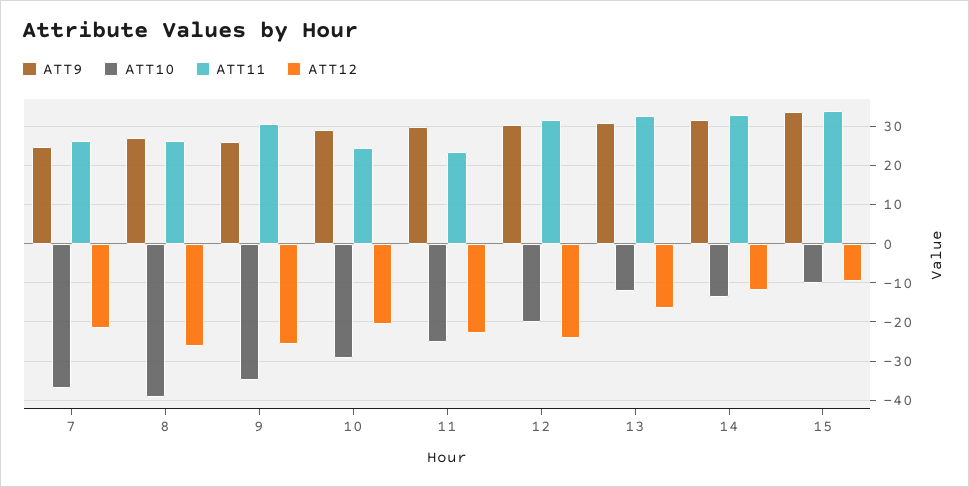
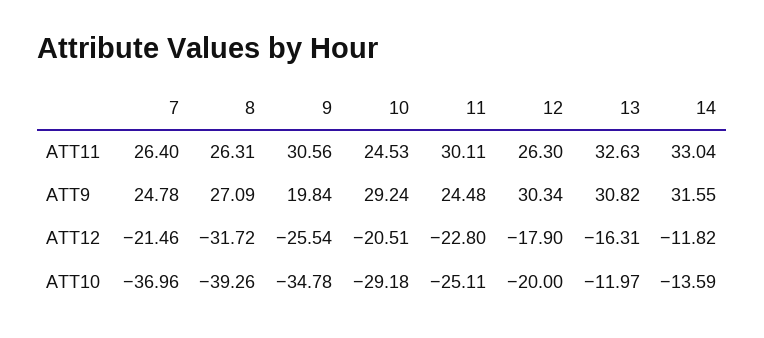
  {
    "ATT9": {
      "7": 24.78,
      "8": 27.09,
-     "9": 26,
+     "9": 19.84,
      "10": 29.24,
-     "11": 30,
+     "11": 24.48,
      "12": 30.34,
      "13": 30.82,
-     "14": 31.55,
+     "14": 31.55
-     "15": 34
    },
    "ATT10": {
      "7": -36.96,
      "8": -39.26,
      "9": -34.78,
      "10": -29.18,
      "11": -25.11,
      "12": -20,
      "13": -11.97,
-     "14": -13.59,
+     "14": -13.59
-     "15": -10
    },
    "ATT11": {
      "7": 26.4,
      "8": 26.31,
      "9": 30.56,
      "10": 24.53,
-     "11": 24,
+     "11": 30.11,
-     "12": 32,
+     "12": 26.3,
      "13": 32.63,
-     "14": 33.04,
+     "14": 33.04
-     "15": 34
    },
    "ATT12": {
      "7": -21.46,
-     "8": -26,
+     "8": -31.72,
      "9": -25.54,
      "10": -20.51,
      "11": -22.8,
-     "12": -24,
+     "12": -17.9,
      "13": -16.31,
-     "14": -11.82,
+     "14": -11.82
-     "15": -10
    }
  }

